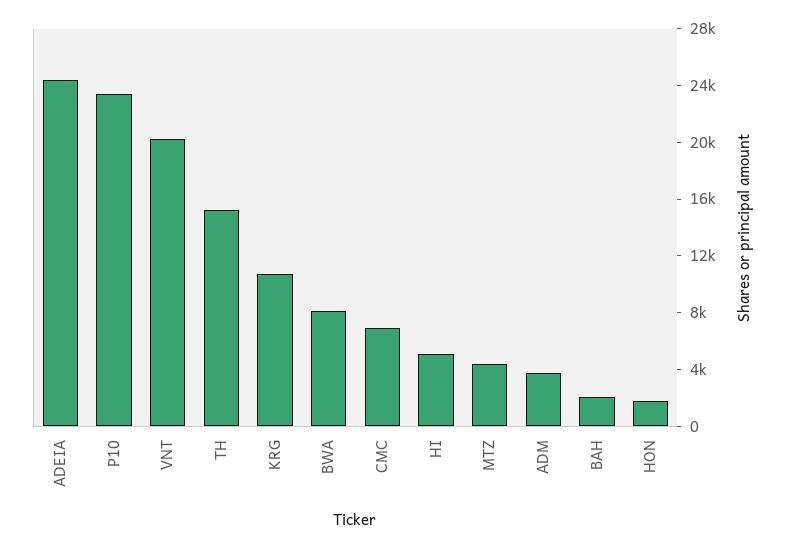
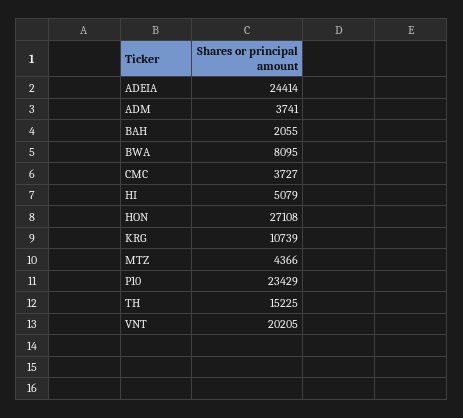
  {
    "ADEIA": 24414,
    "P10": 23429,
    "VNT": 20205,
    "TH": 15225,
    "KRG": 10739,
    "BWA": 8095,
-   "CMC": 7000,
+   "CMC": 3727,
    "HI": 5079,
    "MTZ": 4366,
    "ADM": 3741,
    "BAH": 2055,
-   "HON": 2000
+   "HON": 27108
  }

